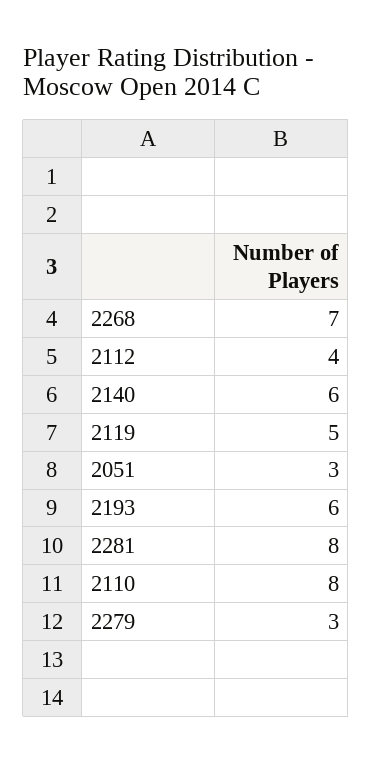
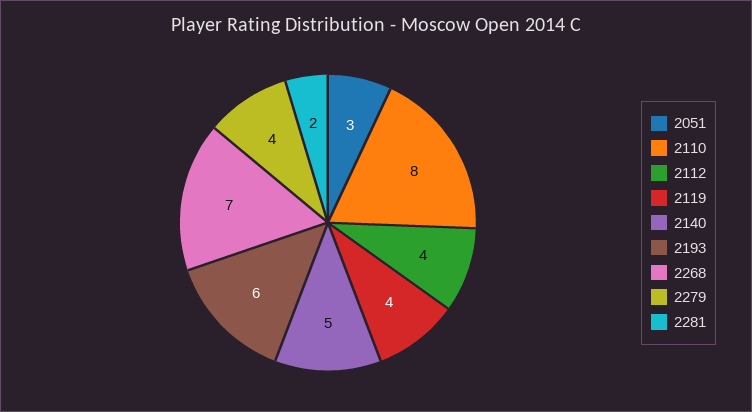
  {
    "2268": 7,
    "2112": 4,
-   "2140": 6,
+   "2140": 5,
-   "2119": 5,
+   "2119": 4,
    "2051": 3,
    "2193": 6,
-   "2281": 8,
+   "2281": 2,
    "2110": 8,
-   "2279": 3
+   "2279": 4
  }

